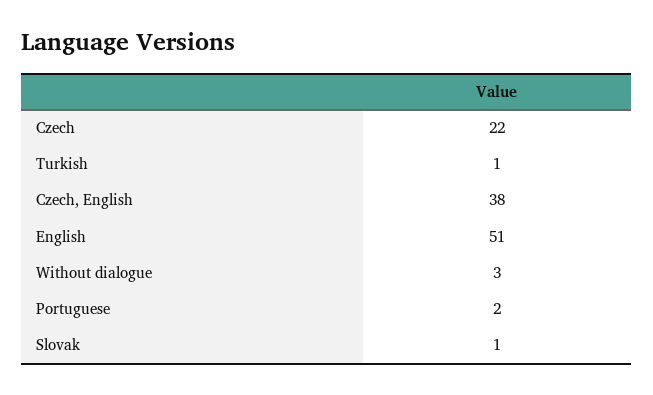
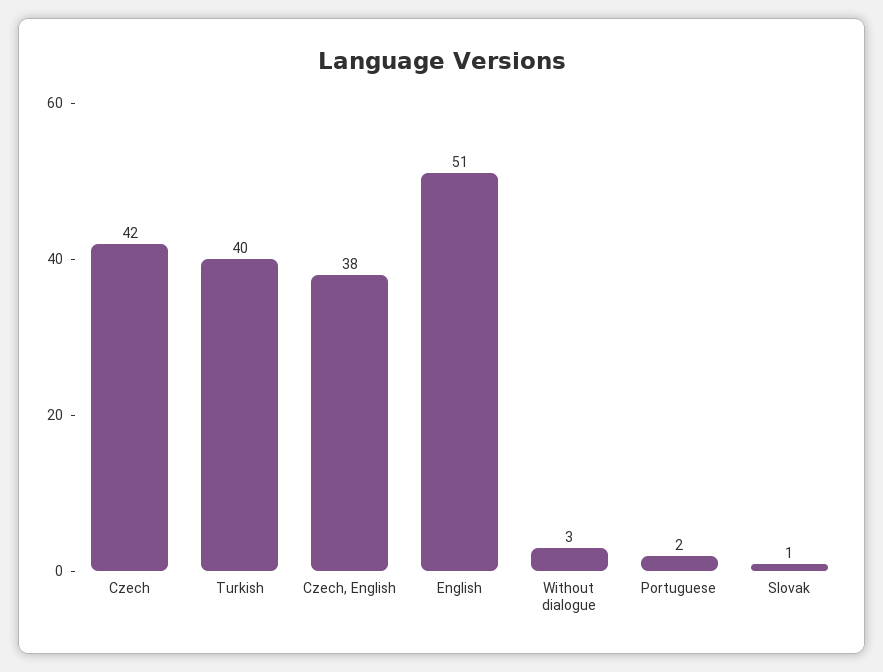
  {
-   "Czech": 22,
+   "Czech": 42,
-   "Turkish": 1,
+   "Turkish": 40,
    "Czech, English": 38,
    "English": 51,
    "Without dialogue": 3,
    "Portuguese": 2,
    "Slovak": 1
  }

